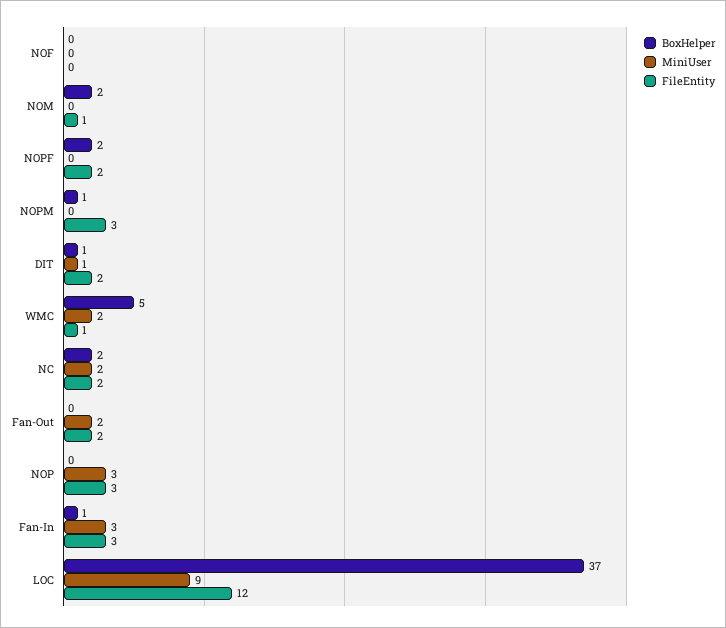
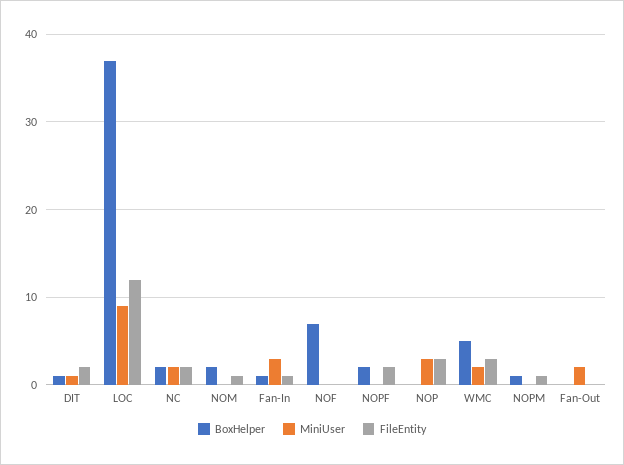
  {
    "BoxHelper": {
-     "NOF": 0,
+     "NOF": 7,
      "NOM": 2,
      "NOPF": 2,
      "NOPM": 1,
      "DIT": 1,
      "WMC": 5,
      "NC": 2,
      "Fan-Out": 0,
      "NOP": 0,
      "Fan-In": 1,
      "LOC": 37
    },
    "MiniUser": {
      "NOF": 0,
      "NOM": 0,
      "NOPF": 0,
      "NOPM": 0,
      "DIT": 1,
      "WMC": 2,
      "NC": 2,
      "Fan-Out": 2,
      "NOP": 3,
      "Fan-In": 3,
      "LOC": 9
    },
    "FileEntity": {
      "NOF": 0,
      "NOM": 1,
      "NOPF": 2,
-     "NOPM": 3,
+     "NOPM": 1,
      "DIT": 2,
-     "WMC": 1,
+     "WMC": 3,
      "NC": 2,
-     "Fan-Out": 2,
+     "Fan-Out": 0,
      "NOP": 3,
-     "Fan-In": 3,
+     "Fan-In": 1,
      "LOC": 12
    }
  }

